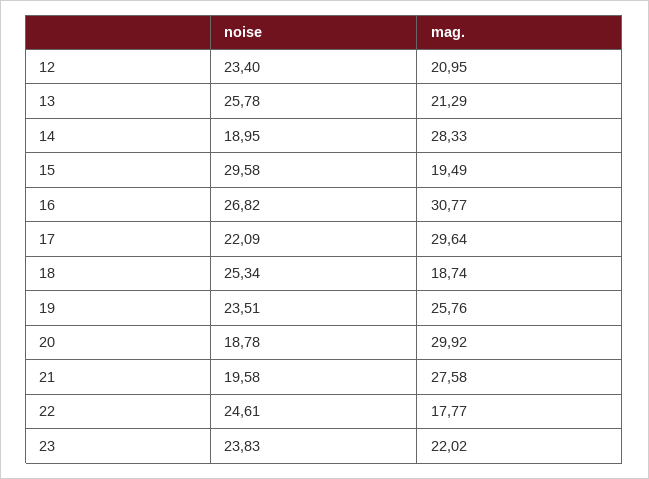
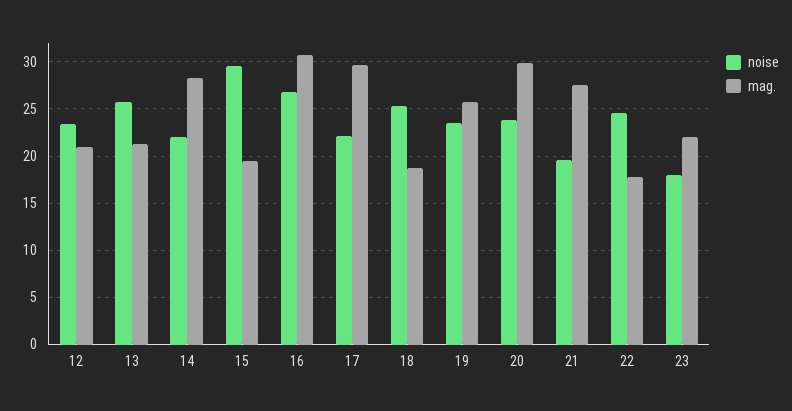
  {
    "noise": {
      "12": 23.4,
      "13": 25.78,
-     "14": 18.95,
+     "14": 22,
      "15": 29.58,
      "16": 26.82,
      "17": 22.09,
      "18": 25.34,
      "19": 23.51,
-     "20": 18.78,
+     "20": 24,
      "21": 19.58,
      "22": 24.61,
-     "23": 23.83
+     "23": 18
    },
    "mag.": {
      "12": 20.95,
      "13": 21.29,
      "14": 28.33,
      "15": 19.49,
      "16": 30.77,
      "17": 29.64,
      "18": 18.74,
      "19": 25.76,
      "20": 29.92,
      "21": 27.58,
      "22": 17.77,
      "23": 22.02
    }
  }

